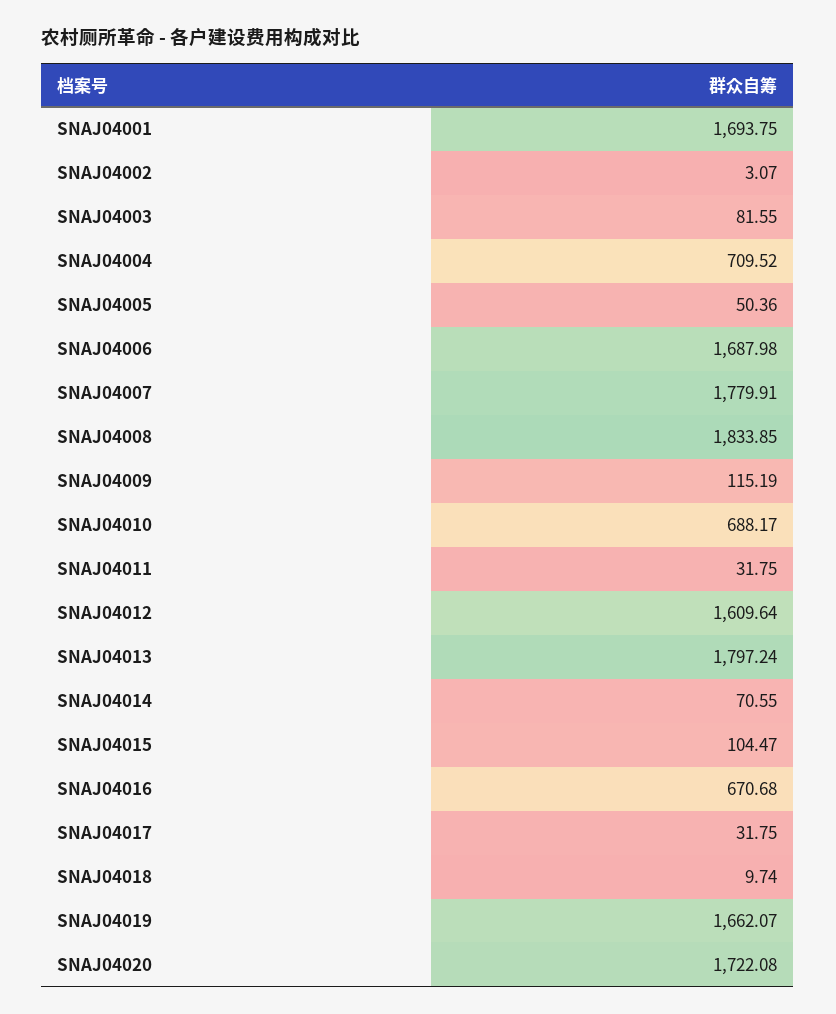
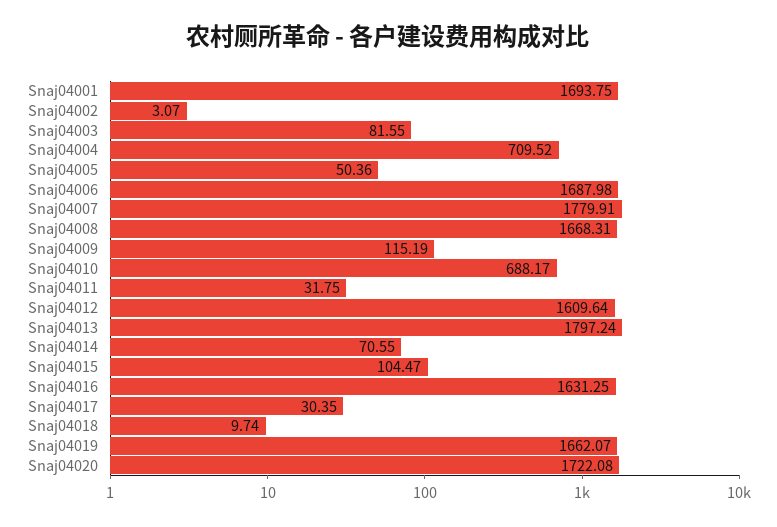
  {
    "SNAJ04001": 1693.75,
    "SNAJ04002": 3.07,
    "SNAJ04003": 81.55,
    "SNAJ04004": 709.52,
    "SNAJ04005": 50.36,
    "SNAJ04006": 1687.98,
    "SNAJ04007": 1779.91,
-   "SNAJ04008": 1833.85,
+   "SNAJ04008": 1668.31,
    "SNAJ04009": 115.19,
    "SNAJ04010": 688.17,
    "SNAJ04011": 31.75,
    "SNAJ04012": 1609.64,
    "SNAJ04013": 1797.24,
    "SNAJ04014": 70.55,
    "SNAJ04015": 104.47,
-   "SNAJ04016": 670.68,
+   "SNAJ04016": 1631.25,
-   "SNAJ04017": 31.75,
+   "SNAJ04017": 30.35,
    "SNAJ04018": 9.74,
    "SNAJ04019": 1662.07,
    "SNAJ04020": 1722.08
  }

